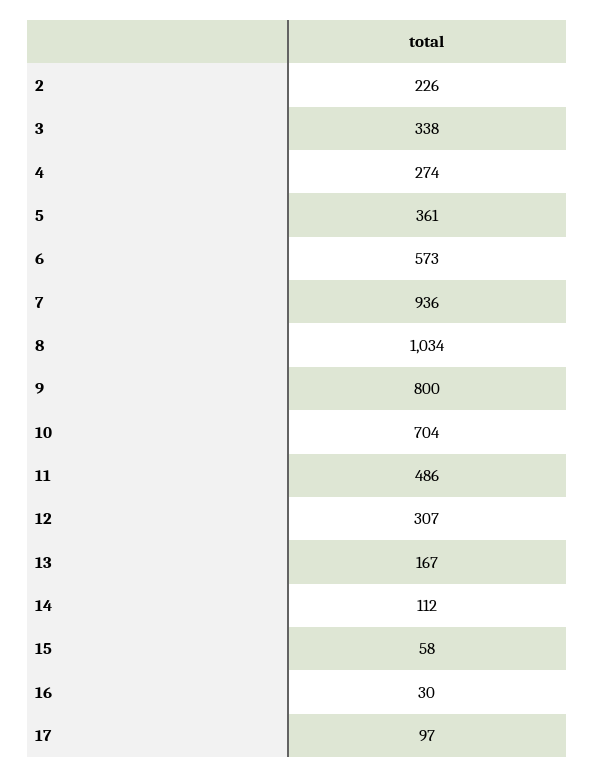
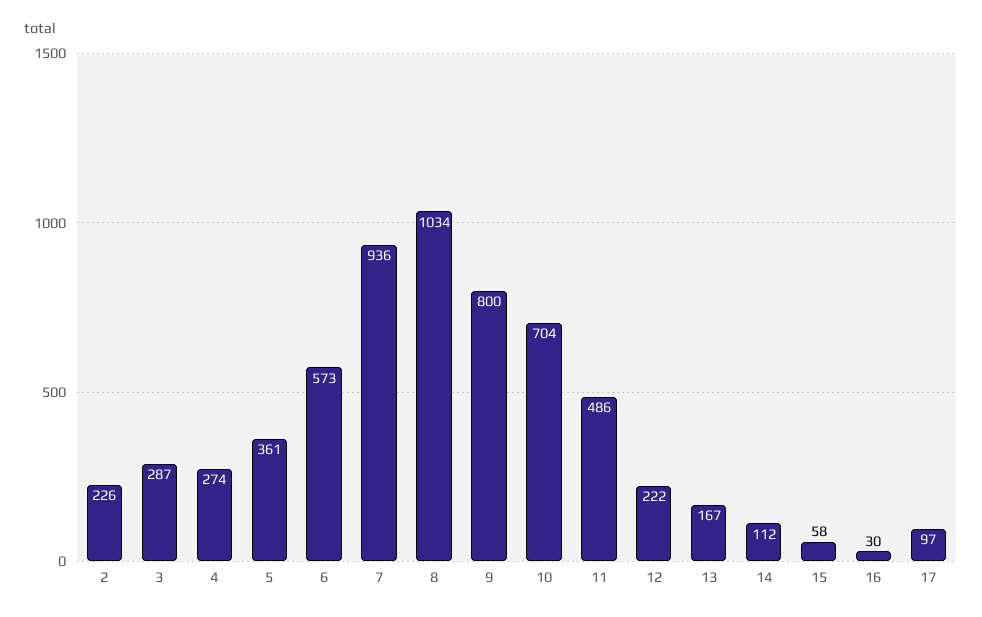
  {
    "2": 226,
-   "3": 338,
+   "3": 287,
    "4": 274,
    "5": 361,
    "6": 573,
    "7": 936,
    "8": 1034,
    "9": 800,
    "10": 704,
    "11": 486,
-   "12": 307,
+   "12": 222,
    "13": 167,
    "14": 112,
    "15": 58,
    "16": 30,
    "17": 97
  }

